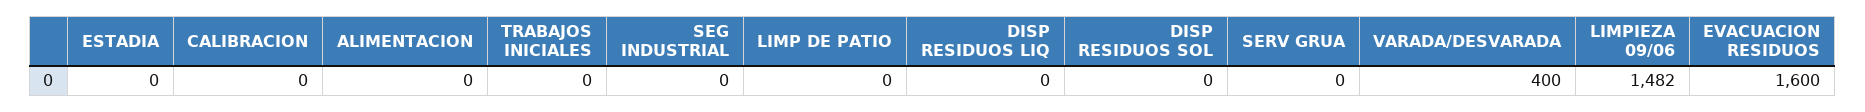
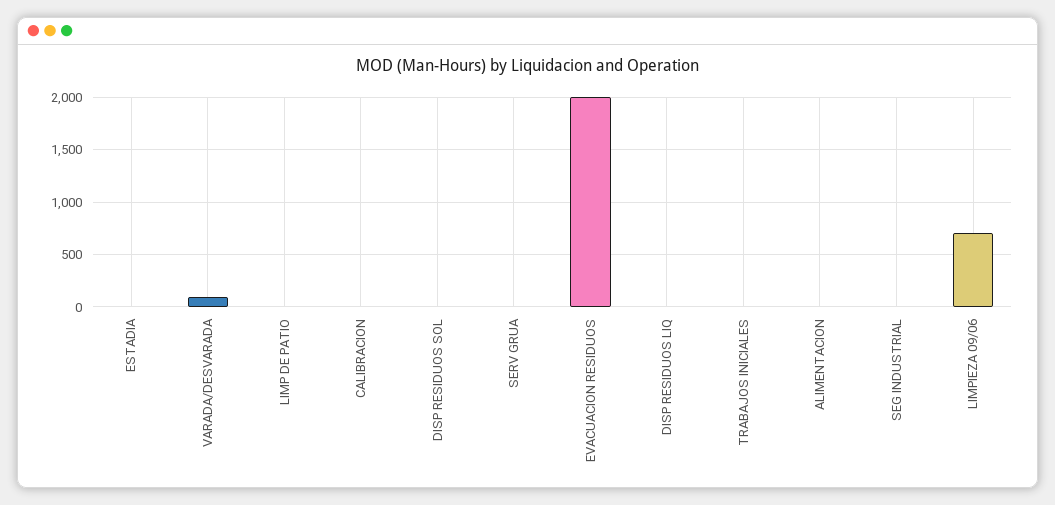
  {
    "ESTADIA": 0,
    "CALIBRACION": 0,
    "ALIMENTACION": 0,
    "TRABAJOS INICIALES": 0,
    "SEG INDUSTRIAL": 0,
    "LIMP DE PATIO": 0,
    "DISP RESIDUOS LIQ": 0,
    "DISP RESIDUOS SOL": 0,
    "SERV GRUA": 0,
-   "VARADA/DESVARADA": 400,
+   "VARADA/DESVARADA": 100,
-   "LIMPIEZA 09/06": 1482,
+   "LIMPIEZA 09/06": 700,
-   "EVACUACION RESIDUOS": 1600
+   "EVACUACION RESIDUOS": 2000
  }

